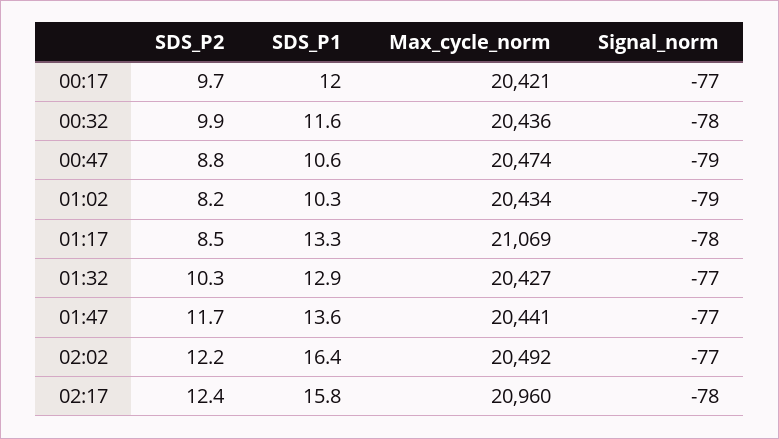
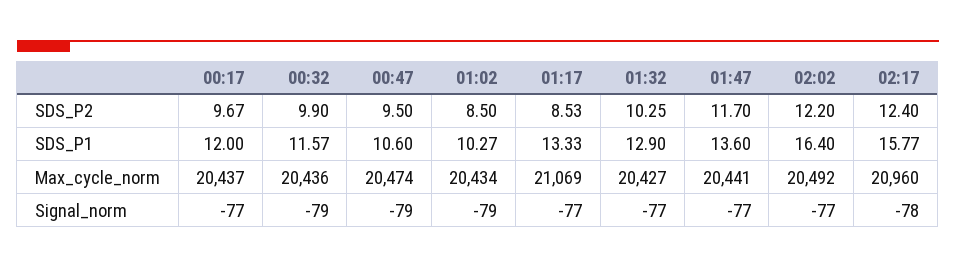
  {
    "SDS_P2": {
      "00:17": 9.67,
      "00:32": 9.9,
-     "00:47": 8.8,
+     "00:47": 9.5,
-     "01:02": 8.2,
+     "01:02": 8.5,
      "01:17": 8.53,
      "01:32": 10.25,
      "01:47": 11.7,
      "02:02": 12.2,
      "02:17": 12.4
    },
    "SDS_P1": {
      "00:17": 12,
      "00:32": 11.57,
      "00:47": 10.6,
      "01:02": 10.27,
      "01:17": 13.33,
      "01:32": 12.9,
      "01:47": 13.6,
      "02:02": 16.4,
      "02:17": 15.77
    },
    "Max_cycle_norm": {
-     "00:17": 20421,
+     "00:17": 20437,
      "00:32": 20436,
      "00:47": 20474,
      "01:02": 20434,
      "01:17": 21069,
      "01:32": 20427,
      "01:47": 20441,
      "02:02": 20492,
      "02:17": 20960
    },
    "Signal_norm": {
      "00:17": -77,
-     "00:32": -78,
+     "00:32": -79,
      "00:47": -79,
      "01:02": -79,
-     "01:17": -78,
+     "01:17": -77,
      "01:32": -77,
      "01:47": -77,
      "02:02": -77,
      "02:17": -78
    }
  }

